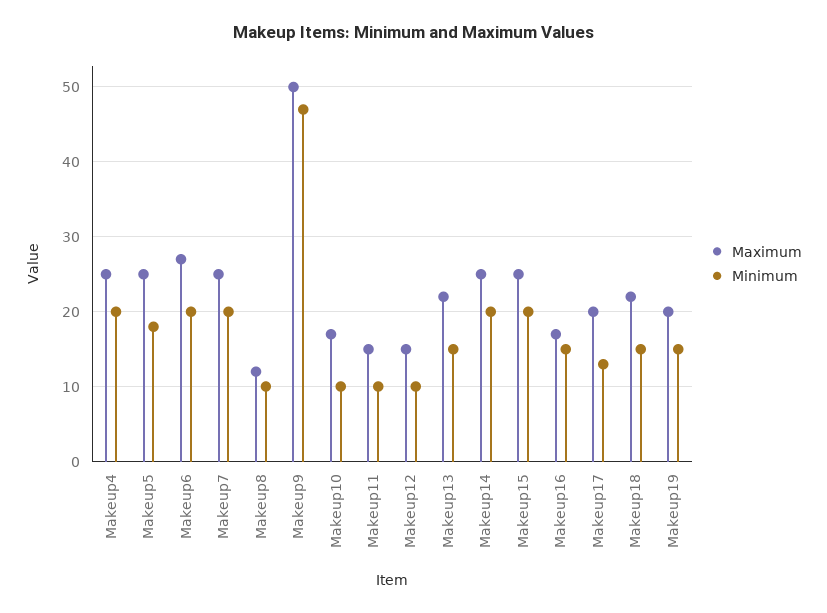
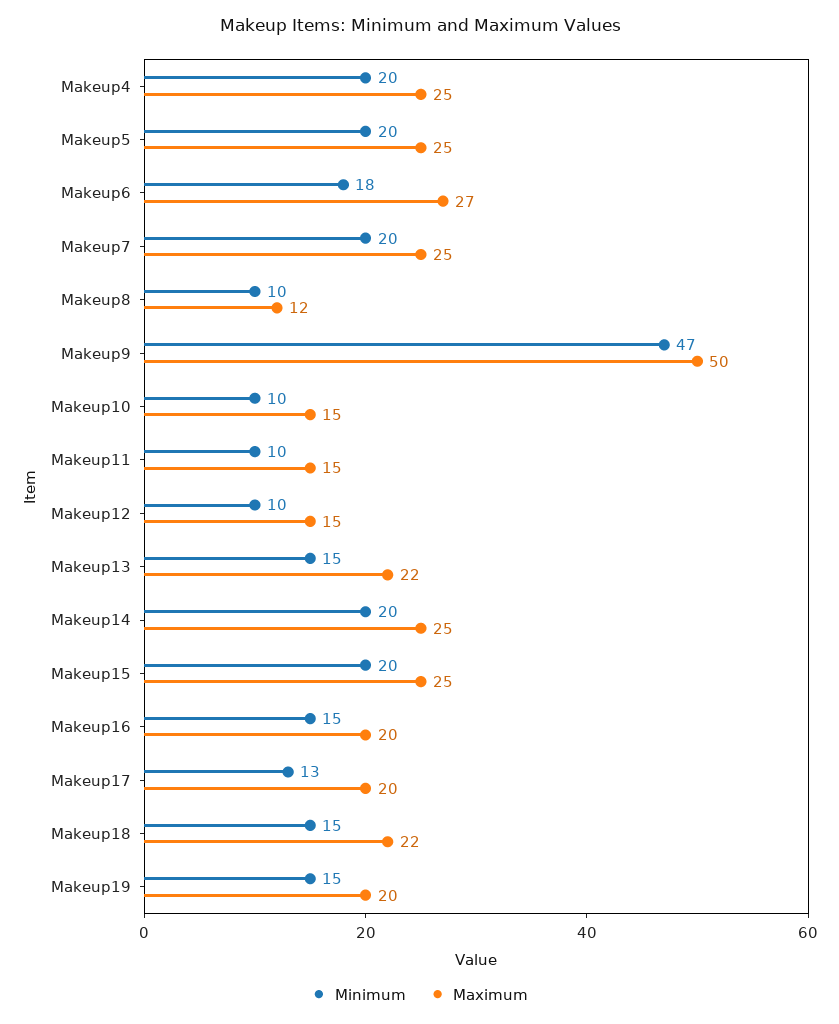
  {
    "Maximum": {
      "Makeup4": 25,
      "Makeup5": 25,
      "Makeup6": 27,
      "Makeup7": 25,
      "Makeup8": 12,
      "Makeup9": 50,
-     "Makeup10": 17,
+     "Makeup10": 15,
      "Makeup11": 15,
      "Makeup12": 15,
      "Makeup13": 22,
      "Makeup14": 25,
      "Makeup15": 25,
-     "Makeup16": 17,
+     "Makeup16": 20,
      "Makeup17": 20,
      "Makeup18": 22,
      "Makeup19": 20
    },
    "Minimum": {
      "Makeup4": 20,
-     "Makeup5": 18,
+     "Makeup5": 20,
-     "Makeup6": 20,
+     "Makeup6": 18,
      "Makeup7": 20,
      "Makeup8": 10,
      "Makeup9": 47,
      "Makeup10": 10,
      "Makeup11": 10,
      "Makeup12": 10,
      "Makeup13": 15,
      "Makeup14": 20,
      "Makeup15": 20,
      "Makeup16": 15,
      "Makeup17": 13,
      "Makeup18": 15,
      "Makeup19": 15
    }
  }

